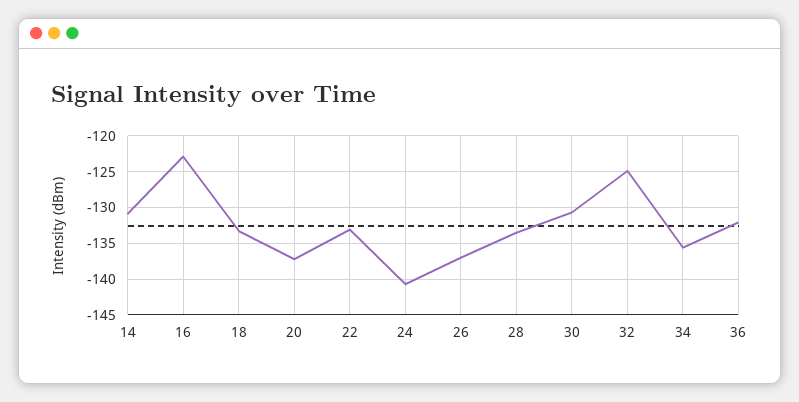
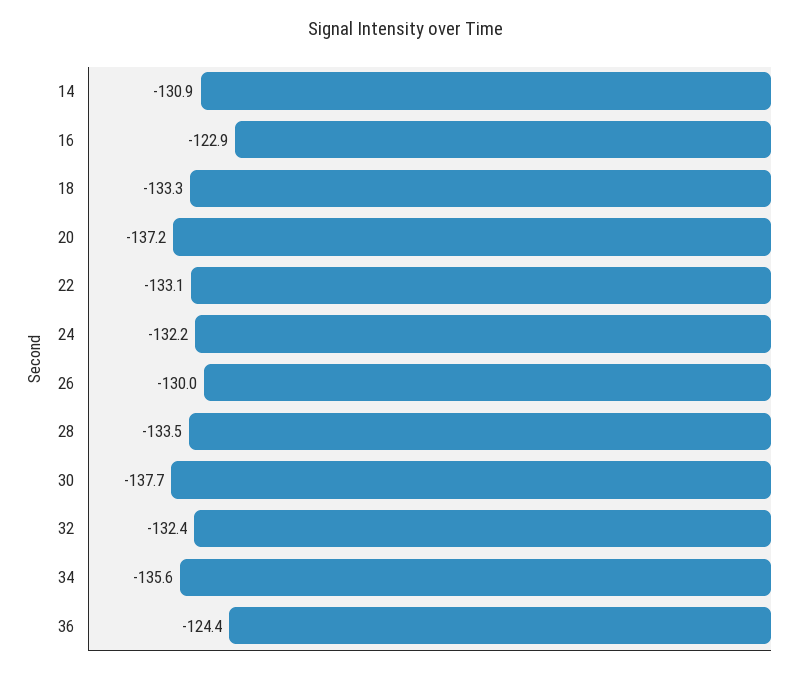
  {
    "14": -130.9,
    "16": -122.9,
    "18": -133.3,
    "20": -137.2,
    "22": -133.1,
-   "24": -141,
+   "24": -132.2,
-   "26": -137,
+   "26": -130,
    "28": -133.5,
-   "30": -131,
+   "30": -137.7,
-   "32": -125,
+   "32": -132.4,
    "34": -135.6,
-   "36": -132
+   "36": -124.4
  }

